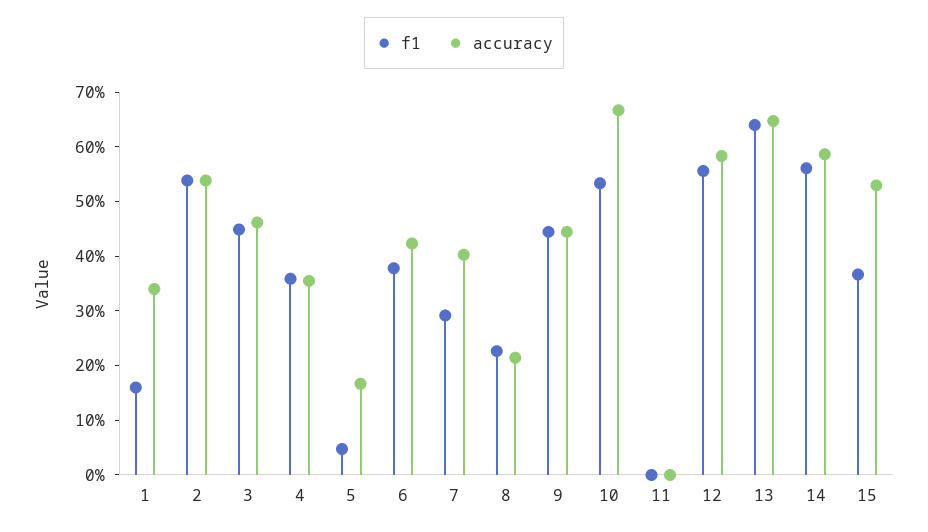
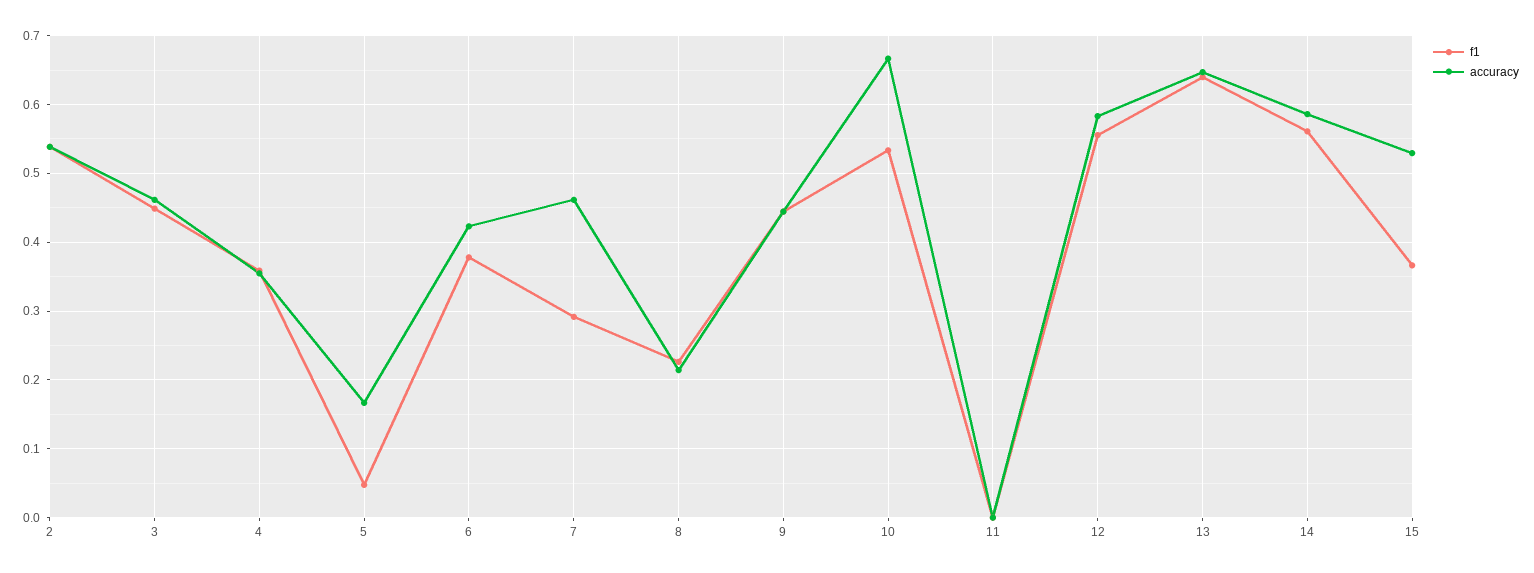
  {
    "f1": {
-     "1": 0.16,
      "2": 0.54,
      "3": 0.45,
      "4": 0.36,
      "5": 0.05,
      "6": 0.38,
      "7": 0.29,
      "8": 0.23,
      "9": 0.44,
      "10": 0.53,
      "11": 0,
      "12": 0.56,
      "13": 0.64,
      "14": 0.56,
      "15": 0.37
    },
    "accuracy": {
-     "1": 0.34,
      "2": 0.54,
      "3": 0.46,
      "4": 0.35,
      "5": 0.17,
      "6": 0.42,
-     "7": 0.4,
+     "7": 0.46,
      "8": 0.21,
      "9": 0.44,
      "10": 0.67,
      "11": 0,
      "12": 0.58,
      "13": 0.65,
      "14": 0.59,
      "15": 0.53
    }
  }

